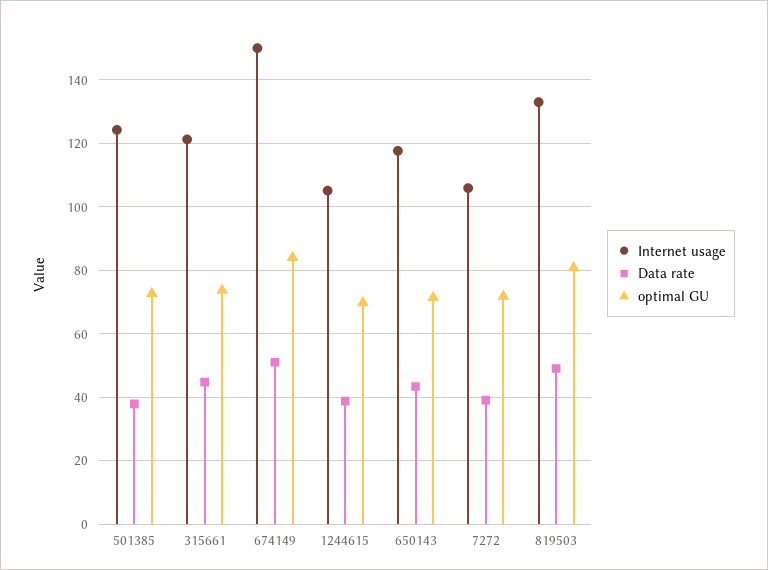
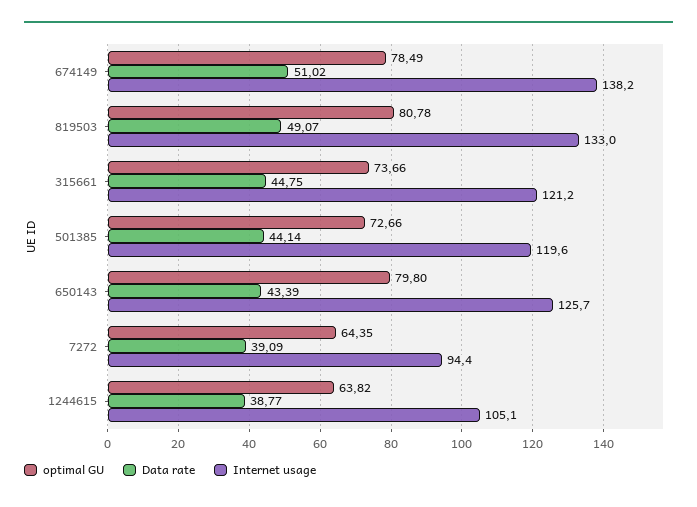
  {
    "Internet usage": {
-     "501385": 124,
+     "501385": 119.6,
      "315661": 121.2,
-     "674149": 150,
+     "674149": 138.2,
      "1244615": 105.1,
-     "650143": 118,
+     "650143": 125.7,
-     "7272": 106,
+     "7272": 94.4,
      "819503": 133
    },
    "Data rate": {
-     "501385": 38,
+     "501385": 44.14,
      "315661": 44.75,
      "674149": 51.02,
      "1244615": 38.77,
      "650143": 43.39,
      "7272": 39.09,
      "819503": 49.07
    },
    "optimal GU": {
      "501385": 72.66,
      "315661": 73.66,
-     "674149": 84,
+     "674149": 78.49,
-     "1244615": 70,
+     "1244615": 63.82,
-     "650143": 72,
+     "650143": 79.8,
-     "7272": 72,
+     "7272": 64.35,
      "819503": 80.78
    }
  }

